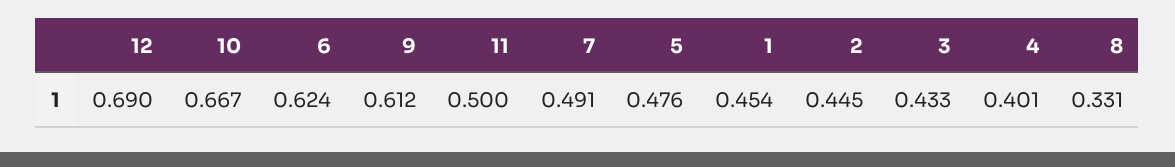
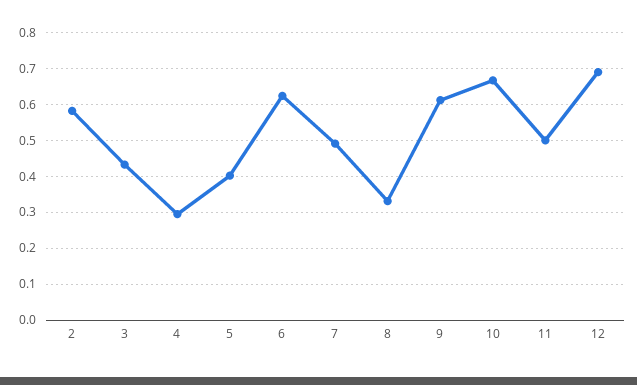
  {
    "12": 0.69,
    "10": 0.667,
    "6": 0.624,
    "9": 0.612,
    "11": 0.5,
    "7": 0.491,
-   "5": 0.476,
+   "5": 0.4,
-   "1": 0.454,
-   "2": 0.445,
+   "2": 0.58,
    "3": 0.433,
-   "4": 0.401,
+   "4": 0.3,
    "8": 0.331
  }

